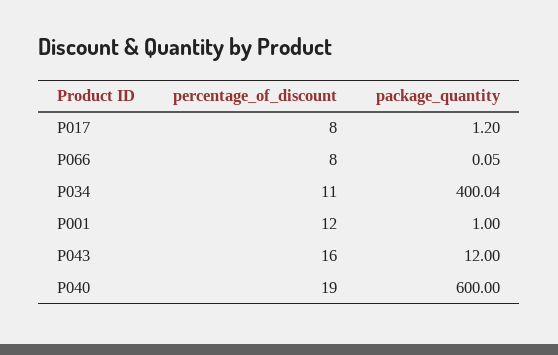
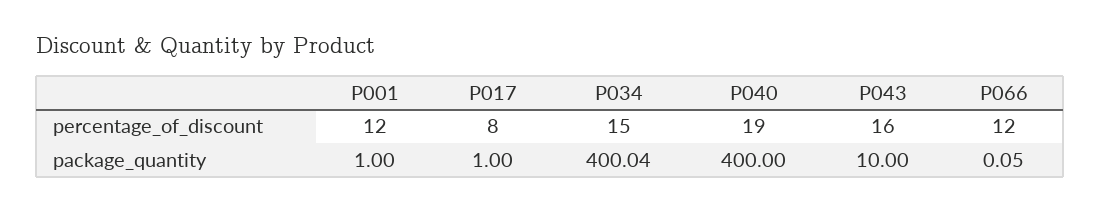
  {
    "percentage_of_discount": {
      "P017": 8,
-     "P066": 8,
+     "P066": 12,
-     "P034": 11,
+     "P034": 15,
      "P001": 12,
      "P043": 16,
      "P040": 19
    },
    "package_quantity": {
-     "P017": 1.2,
+     "P017": 1,
      "P066": 0.05,
      "P034": 400.04,
      "P001": 1,
-     "P043": 12,
+     "P043": 10,
-     "P040": 600
+     "P040": 400
    }
  }

